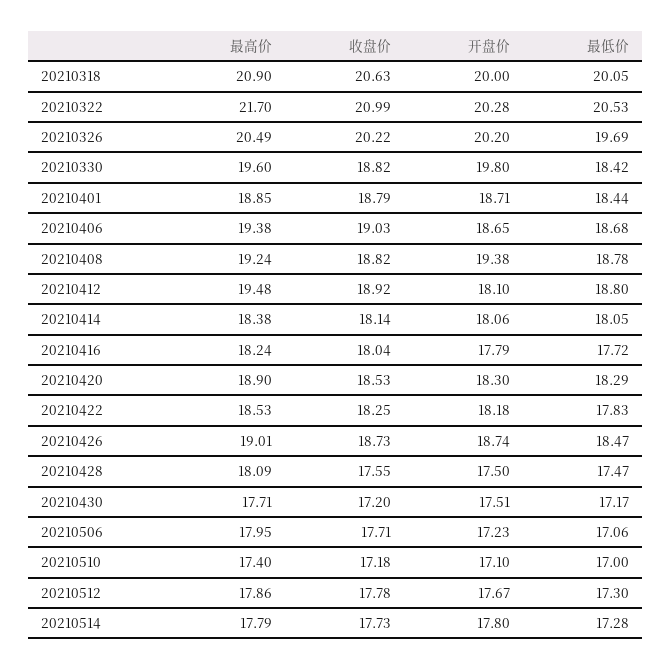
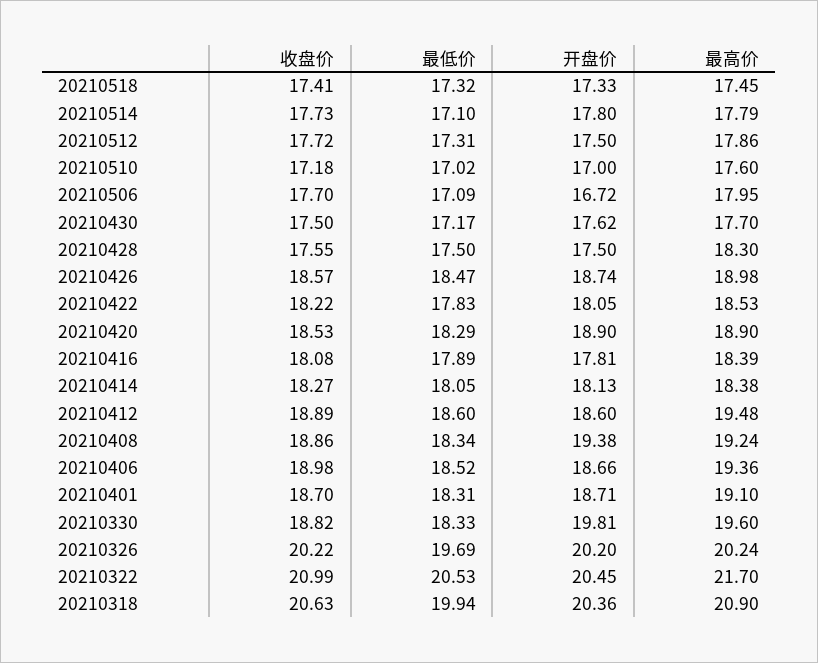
  {
    "最高价": {
      "20210318": 20.9,
      "20210322": 21.7,
-     "20210326": 20.49,
+     "20210326": 20.24,
      "20210330": 19.6,
-     "20210401": 18.85,
+     "20210401": 19.1,
-     "20210406": 19.38,
+     "20210406": 19.36,
      "20210408": 19.24,
      "20210412": 19.48,
      "20210414": 18.38,
-     "20210416": 18.24,
+     "20210416": 18.39,
      "20210420": 18.9,
      "20210422": 18.53,
-     "20210426": 19.01,
+     "20210426": 18.98,
-     "20210428": 18.09,
+     "20210428": 18.3,
-     "20210430": 17.71,
+     "20210430": 17.7,
      "20210506": 17.95,
-     "20210510": 17.4,
+     "20210510": 17.6,
      "20210512": 17.86,
-     "20210514": 17.79
+     "20210514": 17.79,
+     "20210518": 17.45
    },
    "收盘价": {
      "20210318": 20.63,
      "20210322": 20.99,
      "20210326": 20.22,
      "20210330": 18.82,
-     "20210401": 18.79,
+     "20210401": 18.7,
-     "20210406": 19.03,
+     "20210406": 18.98,
-     "20210408": 18.82,
+     "20210408": 18.86,
-     "20210412": 18.92,
+     "20210412": 18.89,
-     "20210414": 18.14,
+     "20210414": 18.27,
-     "20210416": 18.04,
+     "20210416": 18.08,
      "20210420": 18.53,
-     "20210422": 18.25,
+     "20210422": 18.22,
-     "20210426": 18.73,
+     "20210426": 18.57,
      "20210428": 17.55,
-     "20210430": 17.2,
+     "20210430": 17.5,
-     "20210506": 17.71,
+     "20210506": 17.7,
      "20210510": 17.18,
-     "20210512": 17.78,
+     "20210512": 17.72,
-     "20210514": 17.73
+     "20210514": 17.73,
+     "20210518": 17.41
    },
    "开盘价": {
-     "20210318": 20,
+     "20210318": 20.36,
-     "20210322": 20.28,
+     "20210322": 20.45,
      "20210326": 20.2,
-     "20210330": 19.8,
+     "20210330": 19.81,
      "20210401": 18.71,
-     "20210406": 18.65,
+     "20210406": 18.66,
      "20210408": 19.38,
-     "20210412": 18.1,
+     "20210412": 18.6,
-     "20210414": 18.06,
+     "20210414": 18.13,
-     "20210416": 17.79,
+     "20210416": 17.81,
-     "20210420": 18.3,
+     "20210420": 18.9,
-     "20210422": 18.18,
+     "20210422": 18.05,
      "20210426": 18.74,
      "20210428": 17.5,
-     "20210430": 17.51,
+     "20210430": 17.62,
-     "20210506": 17.23,
+     "20210506": 16.72,
-     "20210510": 17.1,
+     "20210510": 17,
-     "20210512": 17.67,
+     "20210512": 17.5,
-     "20210514": 17.8
+     "20210514": 17.8,
+     "20210518": 17.33
    },
    "最低价": {
-     "20210318": 20.05,
+     "20210318": 19.94,
      "20210322": 20.53,
      "20210326": 19.69,
-     "20210330": 18.42,
+     "20210330": 18.33,
-     "20210401": 18.44,
+     "20210401": 18.31,
-     "20210406": 18.68,
+     "20210406": 18.52,
-     "20210408": 18.78,
+     "20210408": 18.34,
-     "20210412": 18.8,
+     "20210412": 18.6,
      "20210414": 18.05,
-     "20210416": 17.72,
+     "20210416": 17.89,
      "20210420": 18.29,
      "20210422": 17.83,
      "20210426": 18.47,
-     "20210428": 17.47,
+     "20210428": 17.5,
      "20210430": 17.17,
-     "20210506": 17.06,
+     "20210506": 17.09,
-     "20210510": 17,
+     "20210510": 17.02,
-     "20210512": 17.3,
+     "20210512": 17.31,
-     "20210514": 17.28
+     "20210514": 17.1,
+     "20210518": 17.32
    }
  }

